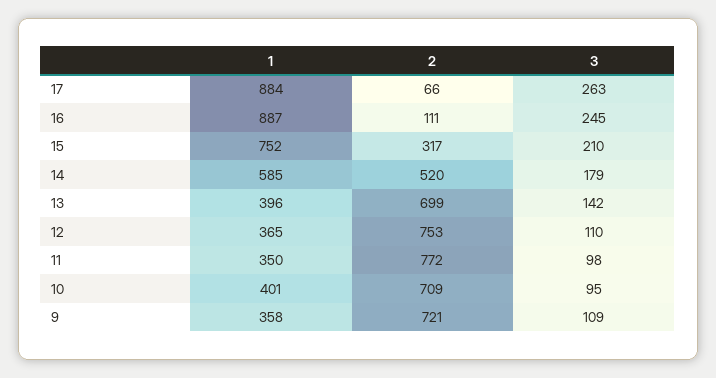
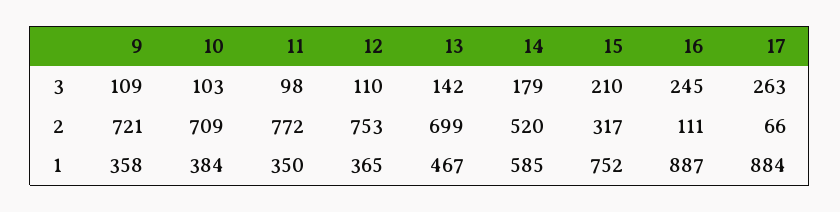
  {
    "1": {
      "17": 884,
      "16": 887,
      "15": 752,
      "14": 585,
-     "13": 396,
+     "13": 467,
      "12": 365,
      "11": 350,
-     "10": 401,
+     "10": 384,
      "9": 358
    },
    "2": {
      "17": 66,
      "16": 111,
      "15": 317,
      "14": 520,
      "13": 699,
      "12": 753,
      "11": 772,
      "10": 709,
      "9": 721
    },
    "3": {
      "17": 263,
      "16": 245,
      "15": 210,
      "14": 179,
      "13": 142,
      "12": 110,
      "11": 98,
-     "10": 95,
+     "10": 103,
      "9": 109
    }
  }

